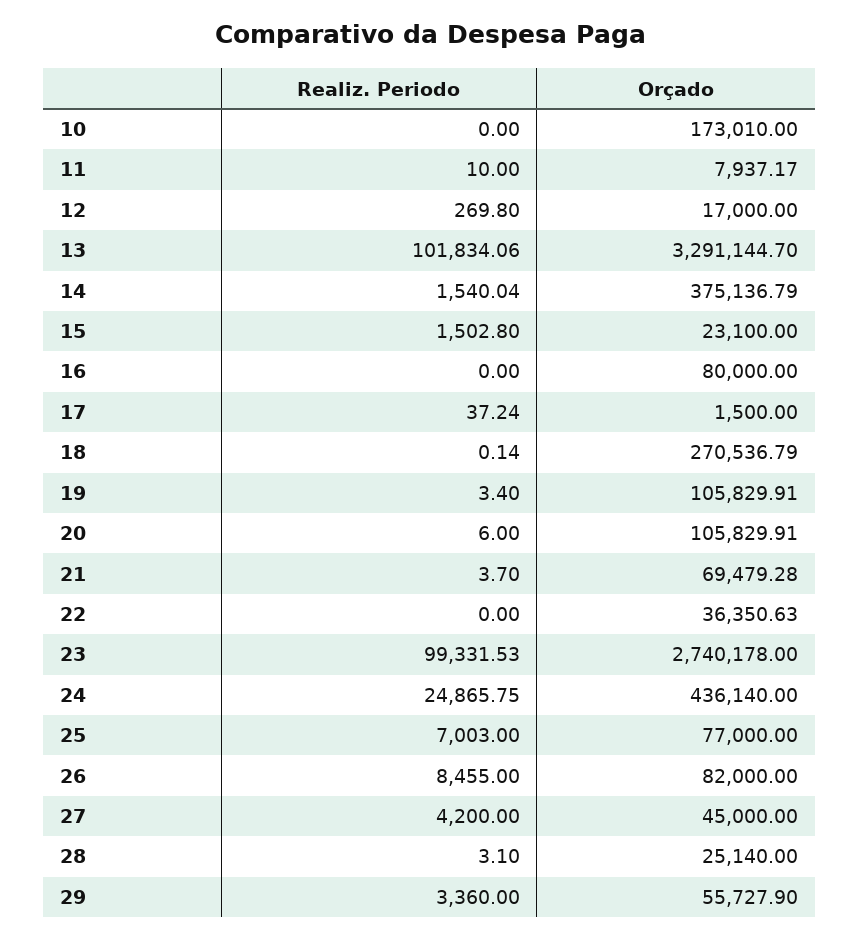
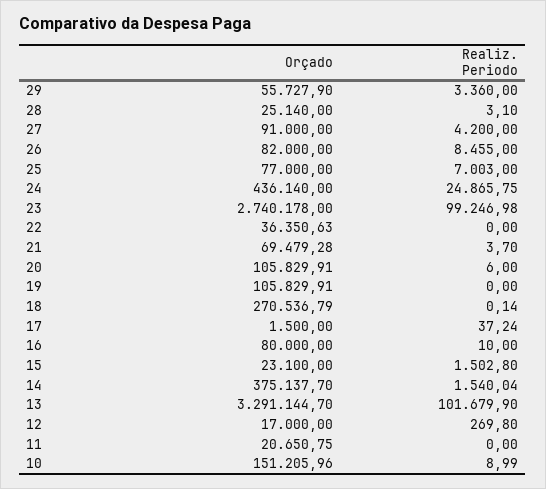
  {
    "Realiz. Periodo": {
-     "10": 0,
+     "10": 8.99,
-     "11": 10,
+     "11": 0,
      "12": 269.8,
-     "13": 101834.06,
+     "13": 101679.9,
      "14": 1540.04,
      "15": 1502.8,
-     "16": 0,
+     "16": 10,
      "17": 37.24,
      "18": 0.14,
-     "19": 3.4,
+     "19": 0,
      "20": 6,
      "21": 3.7,
      "22": 0,
-     "23": 99331.53,
+     "23": 99246.98,
      "24": 24865.75,
      "25": 7003,
      "26": 8455,
      "27": 4200,
      "28": 3.1,
      "29": 3360
    },
    "Orçado": {
-     "10": 173010,
+     "10": 151205.96,
-     "11": 7937.17,
+     "11": 20650.75,
      "12": 17000,
      "13": 3291144.7,
-     "14": 375136.79,
+     "14": 375137.7,
      "15": 23100,
      "16": 80000,
      "17": 1500,
      "18": 270536.79,
      "19": 105829.91,
      "20": 105829.91,
      "21": 69479.28,
      "22": 36350.63,
      "23": 2740178,
      "24": 436140,
      "25": 77000,
      "26": 82000,
-     "27": 45000,
+     "27": 91000,
      "28": 25140,
      "29": 55727.9
    }
  }

